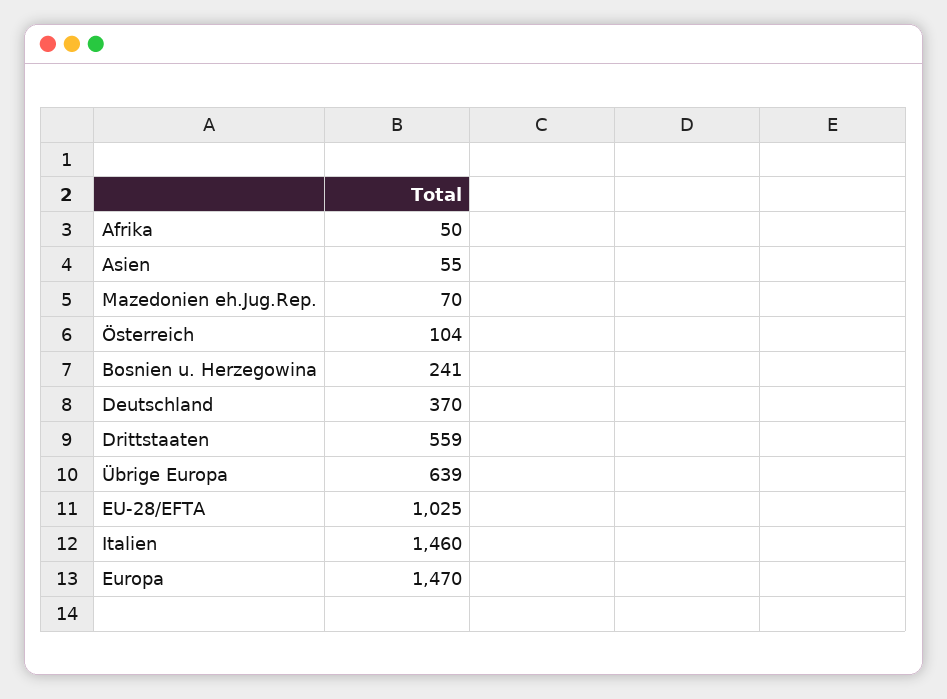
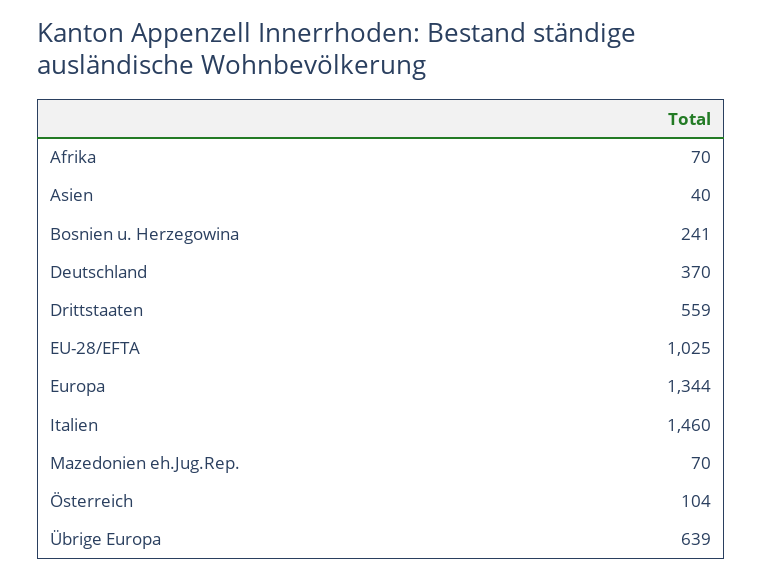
  {
-   "Afrika": 50,
+   "Afrika": 70,
-   "Asien": 55,
+   "Asien": 40,
    "Mazedonien eh.Jug.Rep.": 70,
    "Österreich": 104,
    "Bosnien u. Herzegowina": 241,
    "Deutschland": 370,
    "Drittstaaten": 559,
    "Übrige Europa": 639,
    "EU-28/EFTA": 1025,
    "Italien": 1460,
-   "Europa": 1470
+   "Europa": 1344
  }

